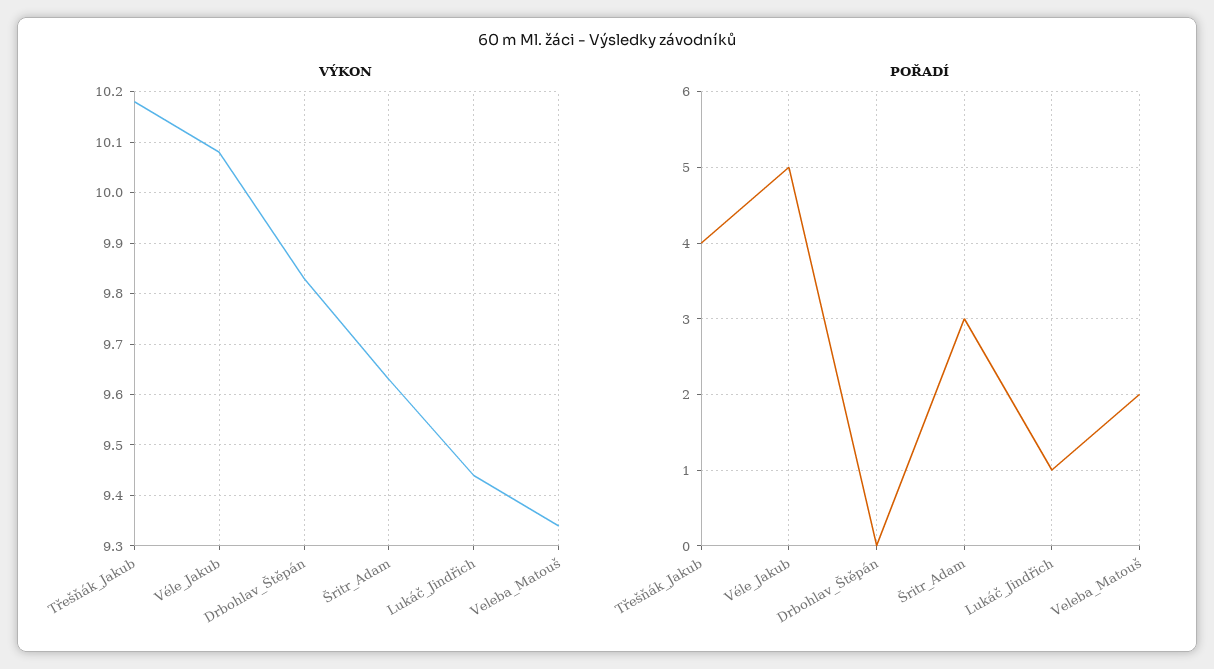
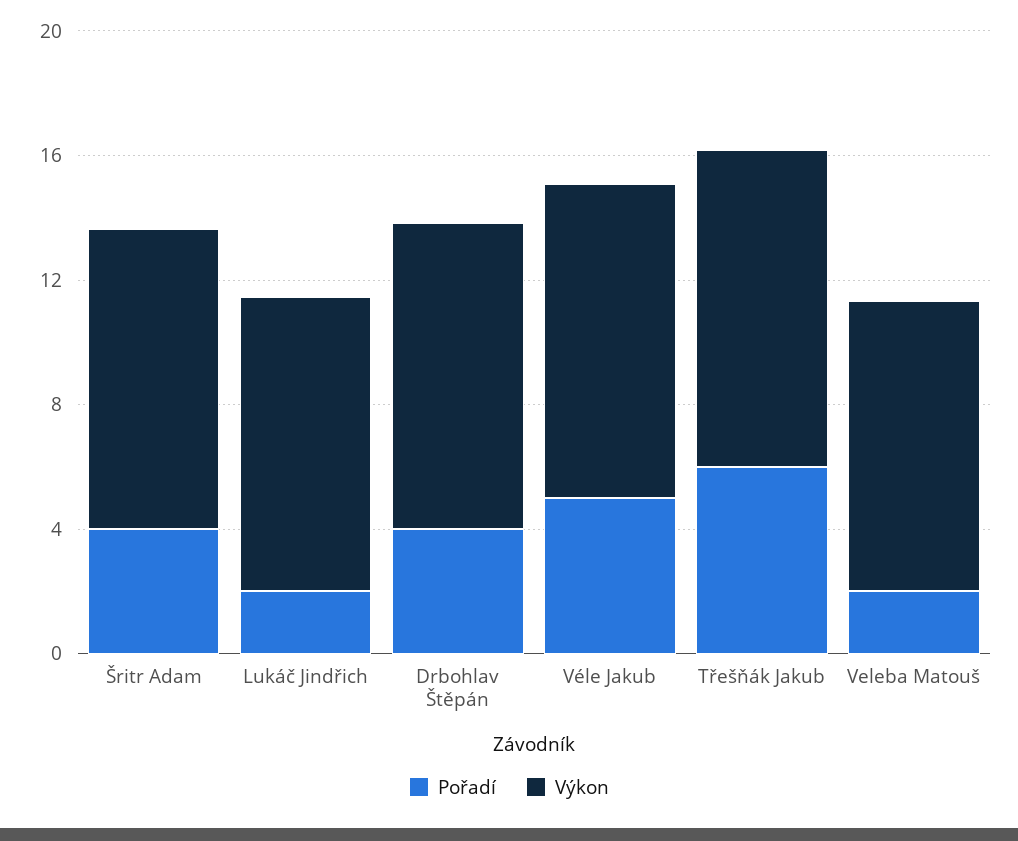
  {
    "VÝKON": {
      "Třešňák_Jakub": 10.2,
      "Véle_Jakub": 10.1,
      "Drbohlav_Štěpán": 9.85,
      "Šritr_Adam": 9.65,
      "Lukáč_Jindřich": 9.45,
      "Veleba_Matouš": 9.35
    },
    "POŘADÍ": {
-     "Třešňák_Jakub": 4,
+     "Třešňák_Jakub": 6,
      "Véle_Jakub": 5,
-     "Drbohlav_Štěpán": 0,
+     "Drbohlav_Štěpán": 4,
-     "Šritr_Adam": 3,
+     "Šritr_Adam": 4,
-     "Lukáč_Jindřich": 1,
+     "Lukáč_Jindřich": 2,
      "Veleba_Matouš": 2
    }
  }

